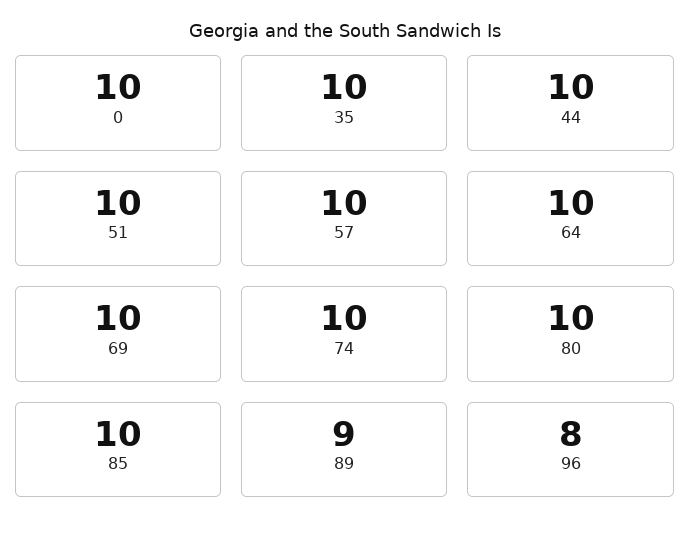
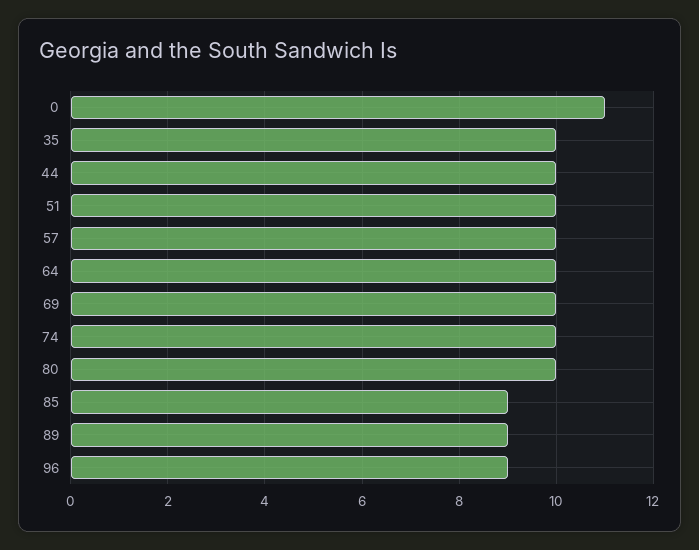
  {
-   "0": 10,
+   "0": 11,
    "35": 10,
    "44": 10,
    "51": 10,
    "57": 10,
    "64": 10,
    "69": 10,
    "74": 10,
    "80": 10,
-   "85": 10,
+   "85": 9,
    "89": 9,
-   "96": 8
+   "96": 9
  }

